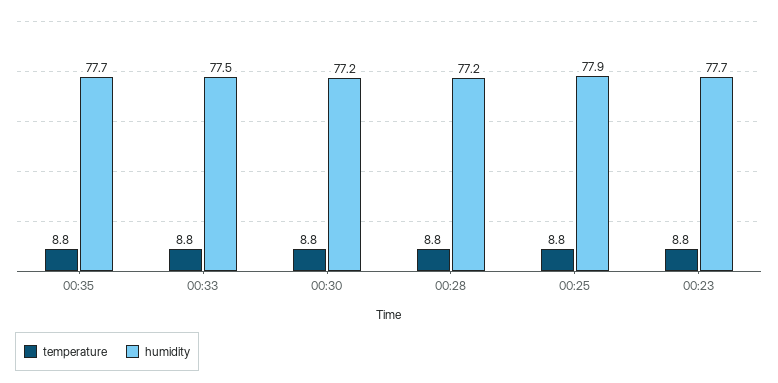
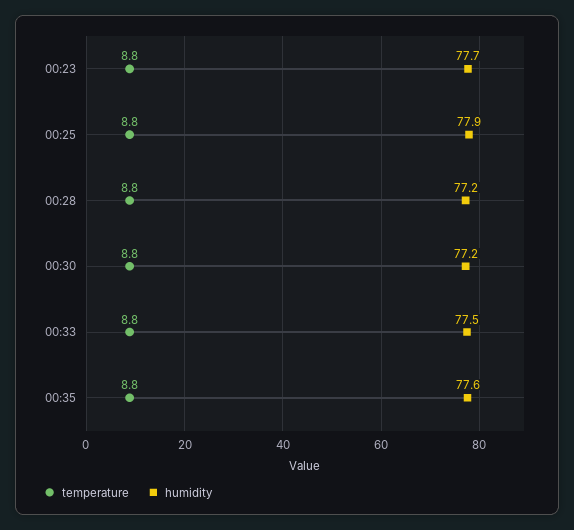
  {
    "temperature": {
      "00:35": 8.8,
      "00:33": 8.8,
      "00:30": 8.8,
      "00:28": 8.8,
      "00:25": 8.8,
      "00:23": 8.8
    },
    "humidity": {
-     "00:35": 77.7,
+     "00:35": 77.6,
      "00:33": 77.5,
      "00:30": 77.2,
      "00:28": 77.2,
      "00:25": 77.9,
      "00:23": 77.7
    }
  }

